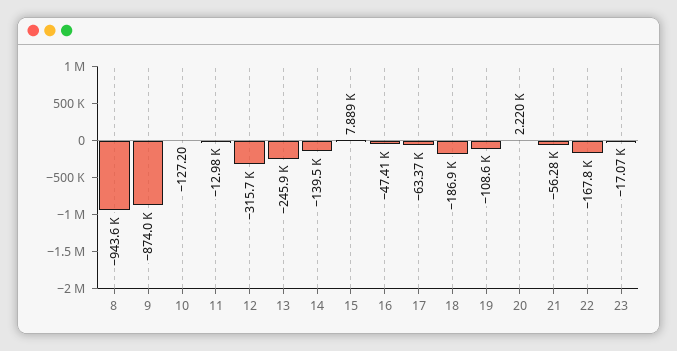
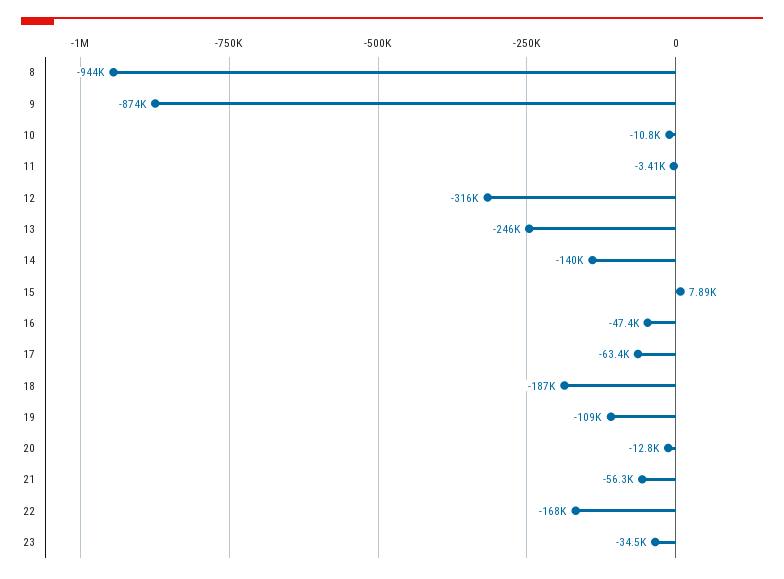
  {
    "8": -943600,
    "9": -874000,
-   "10": -127.2,
+   "10": -10800,
-   "11": -12980,
+   "11": -3410,
    "12": -315700,
    "13": -245900,
    "14": -139500,
    "15": 7889,
    "16": -47410,
    "17": -63370,
    "18": -186900,
    "19": -108600,
-   "20": 2220,
+   "20": -12800,
    "21": -56280,
    "22": -167800,
-   "23": -17070
+   "23": -34500
  }

